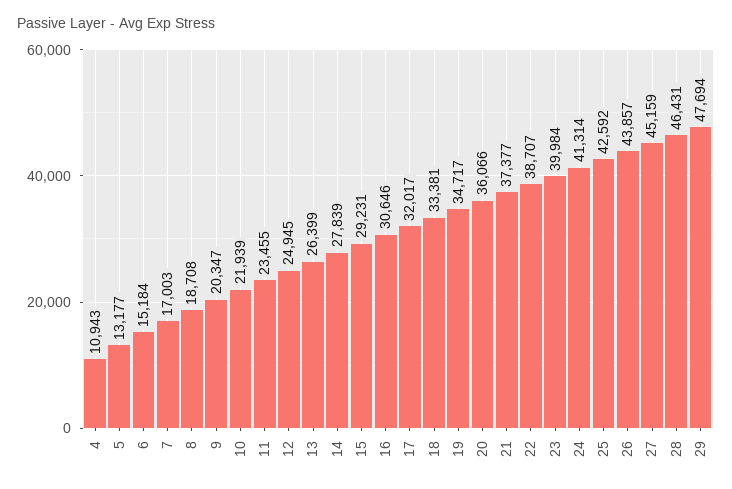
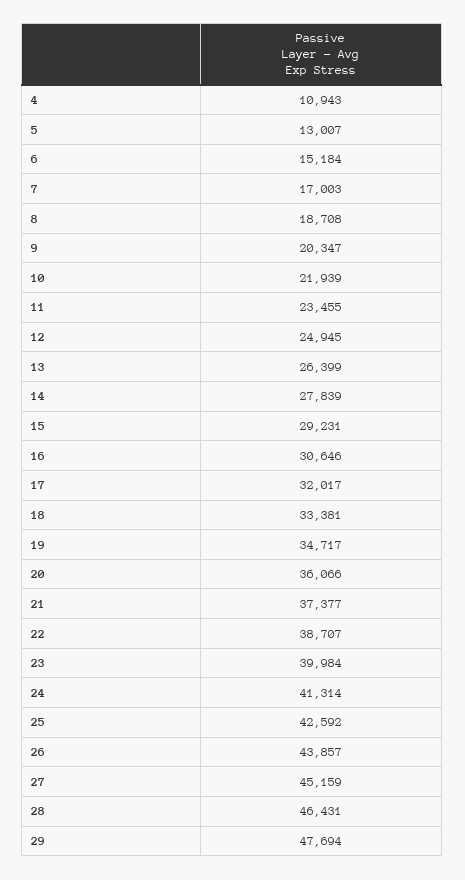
  {
    "4": 10943,
-   "5": 13177,
+   "5": 13007,
    "6": 15184,
    "7": 17003,
    "8": 18708,
    "9": 20347,
    "10": 21939,
    "11": 23455,
    "12": 24945,
    "13": 26399,
    "14": 27839,
    "15": 29231,
    "16": 30646,
    "17": 32017,
    "18": 33381,
    "19": 34717,
    "20": 36066,
    "21": 37377,
    "22": 38707,
    "23": 39984,
    "24": 41314,
    "25": 42592,
    "26": 43857,
    "27": 45159,
    "28": 46431,
    "29": 47694
  }

